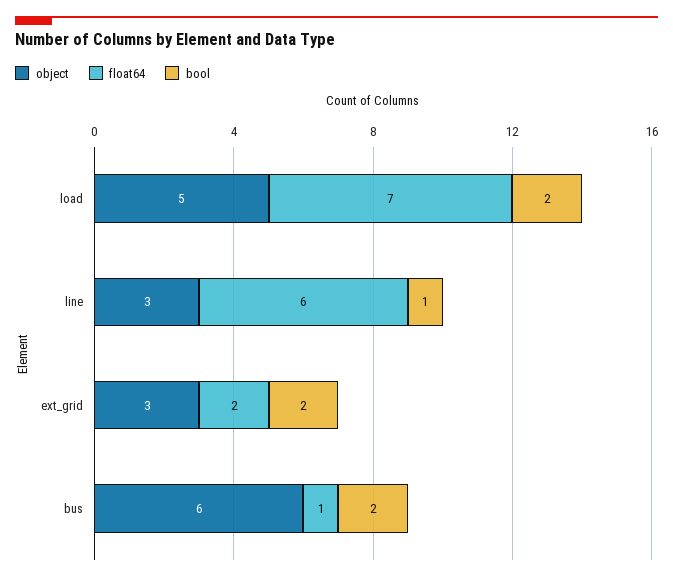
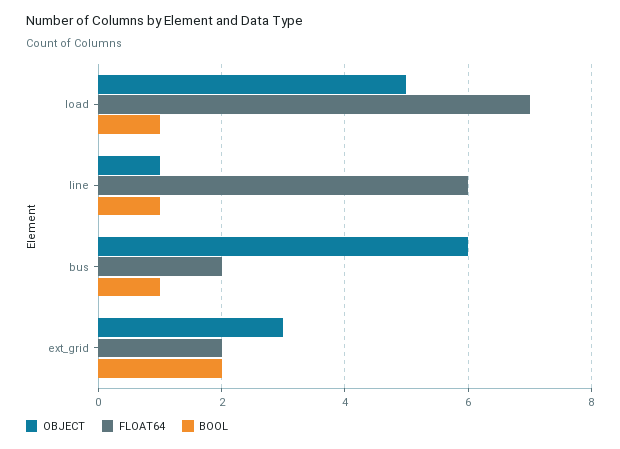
  {
    "object": {
      "load": 5,
-     "line": 3,
+     "line": 1,
      "ext_grid": 3,
      "bus": 6
    },
    "float64": {
      "load": 7,
      "line": 6,
      "ext_grid": 2,
-     "bus": 1
+     "bus": 2
    },
    "bool": {
-     "load": 2,
+     "load": 1,
      "line": 1,
      "ext_grid": 2,
-     "bus": 2
+     "bus": 1
    }
  }

